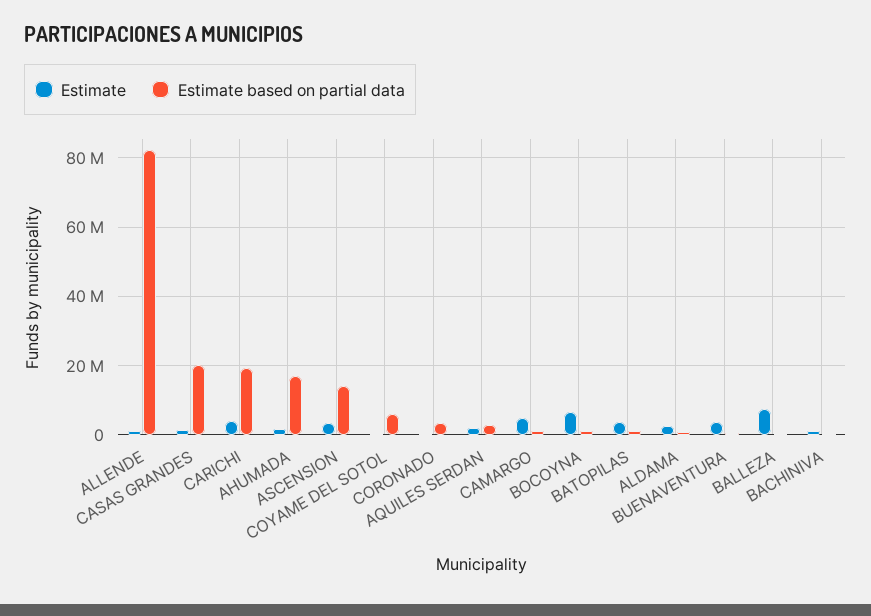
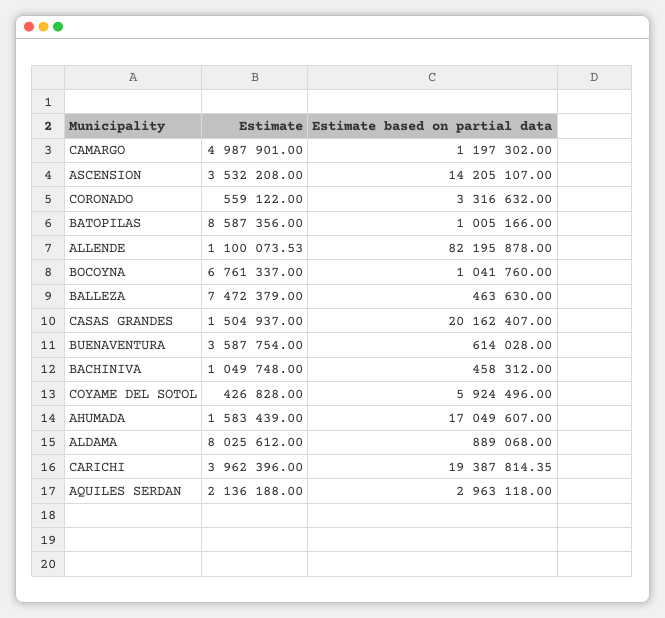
  {
    "Estimate": {
      "ALLENDE": 1100073.53,
      "CASAS GRANDES": 1504937,
      "CARICHI": 3962396,
      "AHUMADA": 1583439,
      "ASCENSION": 3532208,
      "COYAME DEL SOTOL": 426828,
      "CORONADO": 559122,
      "AQUILES SERDAN": 2136188,
      "CAMARGO": 4987901,
      "BOCOYNA": 6761337,
-     "BATOPILAS": 4000000,
+     "BATOPILAS": 8587356,
-     "ALDAMA": 2000000,
+     "ALDAMA": 8025612,
      "BUENAVENTURA": 3587754,
      "BALLEZA": 7472379,
      "BACHINIVA": 1049748
    },
    "Estimate based on partial data": {
      "ALLENDE": 82195878,
      "CASAS GRANDES": 20162407,
      "CARICHI": 19387814.35,
      "AHUMADA": 17049607,
      "ASCENSION": 14205107,
      "COYAME DEL SOTOL": 5924496,
      "CORONADO": 3316632,
      "AQUILES SERDAN": 2963118,
      "CAMARGO": 1197302,
      "BOCOYNA": 1041760,
      "BATOPILAS": 1005166,
      "ALDAMA": 889068,
      "BUENAVENTURA": 614028,
      "BALLEZA": 463630,
      "BACHINIVA": 458312
    }
  }

